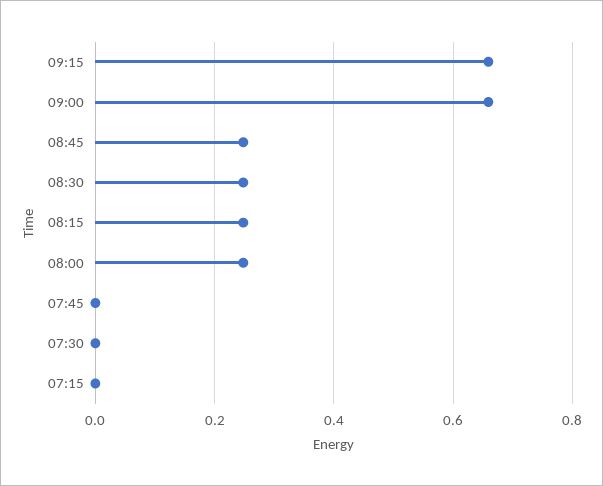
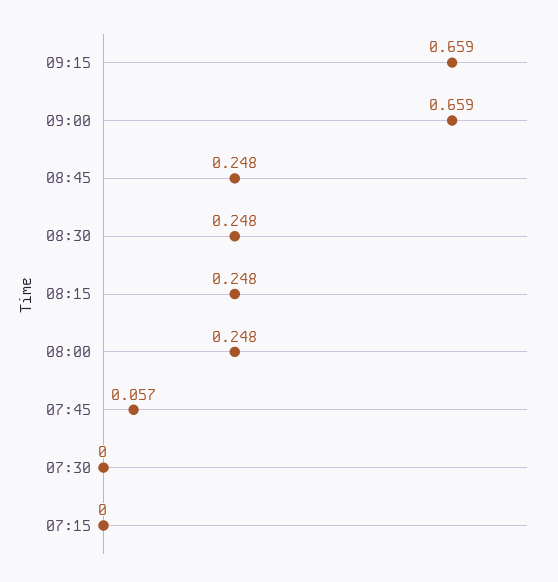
  {
    "09:15": 0.659,
    "09:00": 0.659,
    "08:45": 0.248,
    "08:30": 0.248,
    "08:15": 0.248,
    "08:00": 0.248,
-   "07:45": 0,
+   "07:45": 0.057,
    "07:30": 0,
    "07:15": 0
  }

